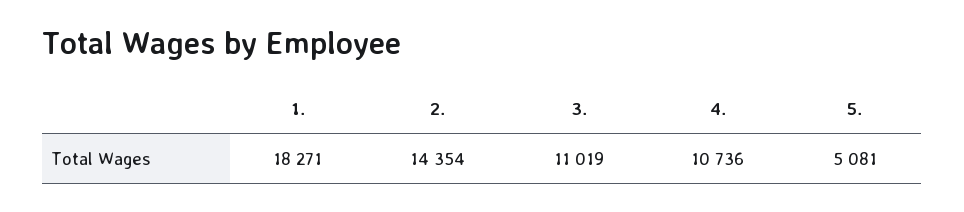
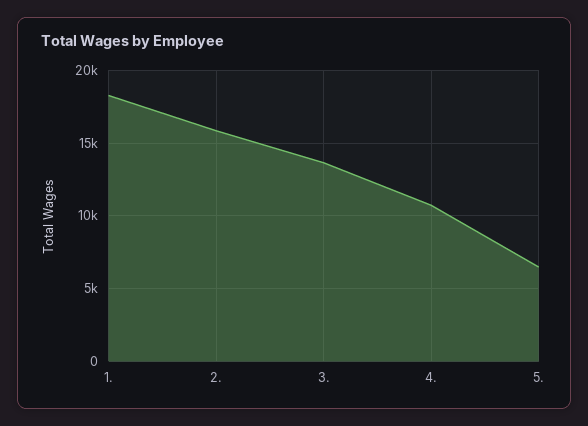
  {
    "1.": 18271,
-   "2.": 14354,
+   "2.": 16000,
-   "3.": 11019,
+   "3.": 13500,
    "4.": 10736,
-   "5.": 5081
+   "5.": 6500
  }

